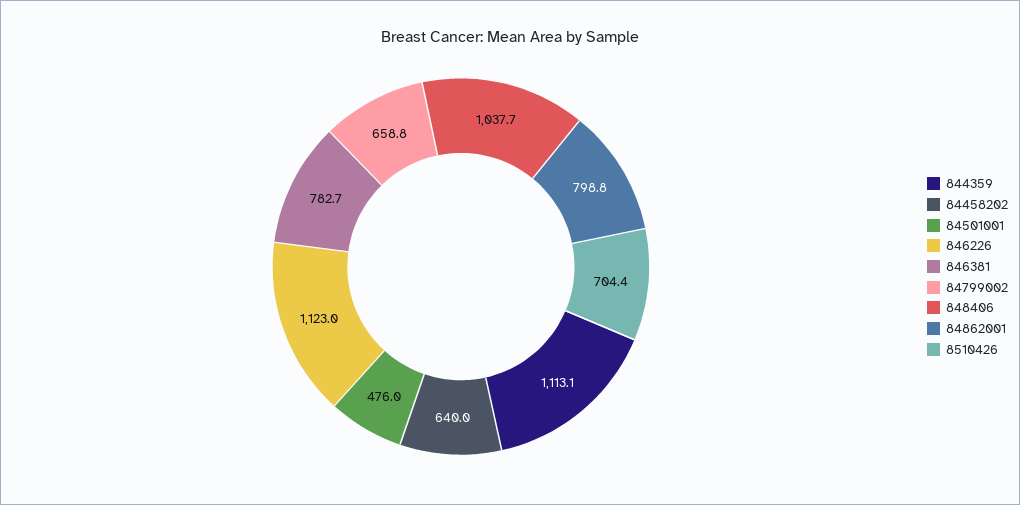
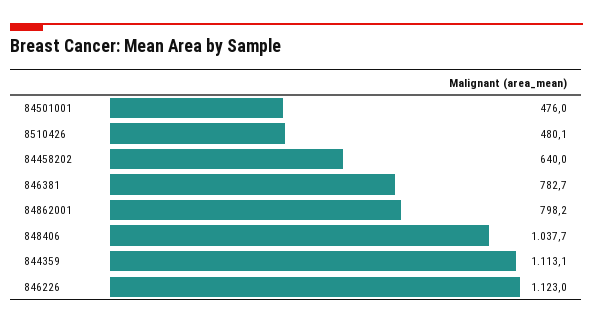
  {
    "844359": 1113.1,
    "84458202": 640,
    "84501001": 476,
    "846226": 1123,
    "846381": 782.7,
-   "84799002": 658.8,
    "848406": 1037.7,
-   "84862001": 798.8,
+   "84862001": 798.2,
-   "8510426": 704.4
+   "8510426": 480.1
  }

